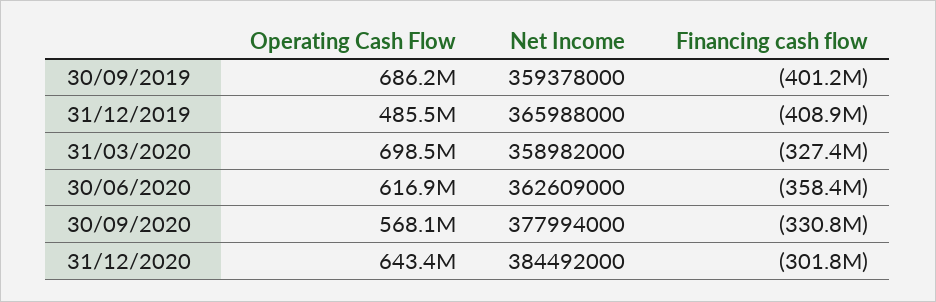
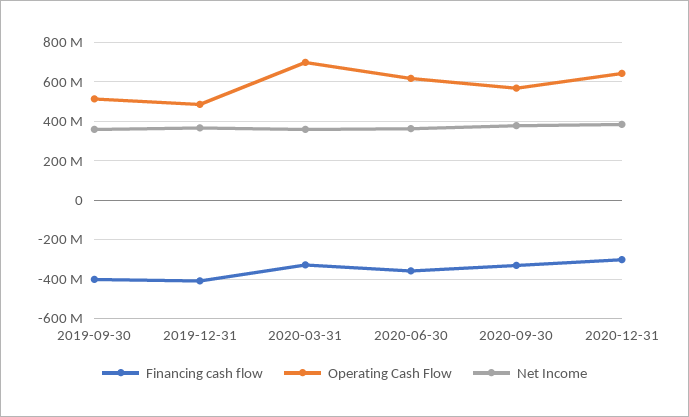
  {
    "Operating Cash Flow": {
-     "30/09/2019": 686200000,
+     "30/09/2019": 500000000,
      "31/12/2019": 485500000,
      "31/03/2020": 698500000,
      "30/06/2020": 616900000,
      "30/09/2020": 568100000,
      "31/12/2020": 643400000
    },
    "Net Income": {
      "30/09/2019": 359378000,
      "31/12/2019": 365988000,
      "31/03/2020": 358982000,
      "30/06/2020": 362609000,
      "30/09/2020": 377994000,
      "31/12/2020": 384492000
    },
    "Financing cash flow": {
      "30/09/2019": -401200000,
      "31/12/2019": -408900000,
      "31/03/2020": -327400000,
      "30/06/2020": -358400000,
      "30/09/2020": -330800000,
      "31/12/2020": -301800000
    }
  }

